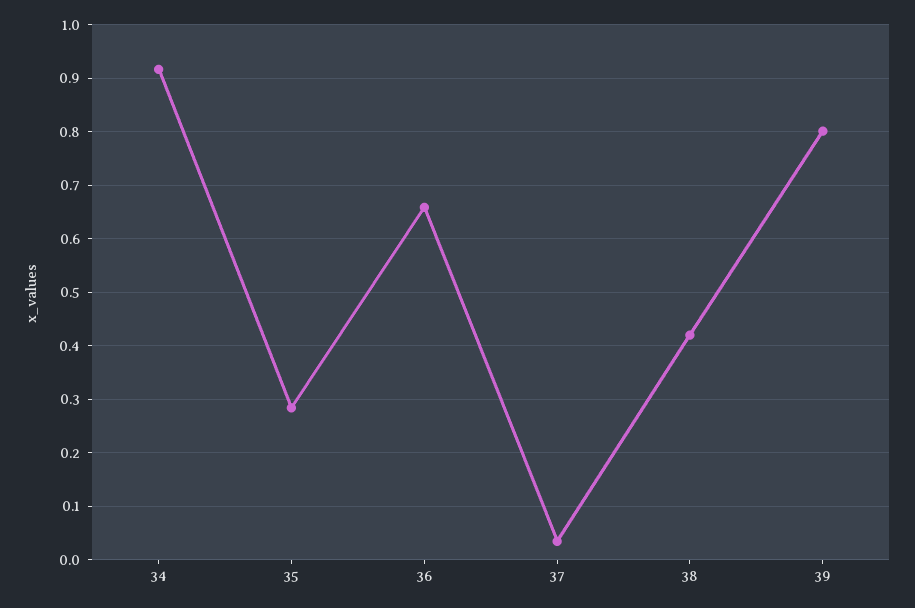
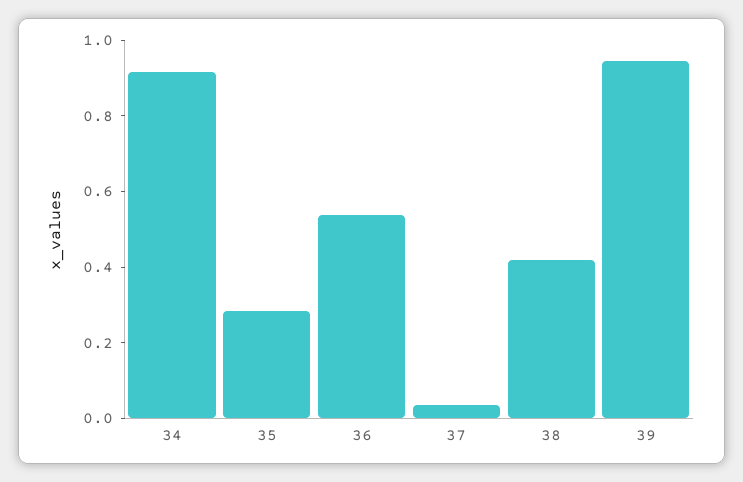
  {
    "34": 0.92,
    "35": 0.28,
-   "36": 0.66,
+   "36": 0.55,
    "37": 0.04,
    "38": 0.42,
-   "39": 0.8
+   "39": 0.95
  }

